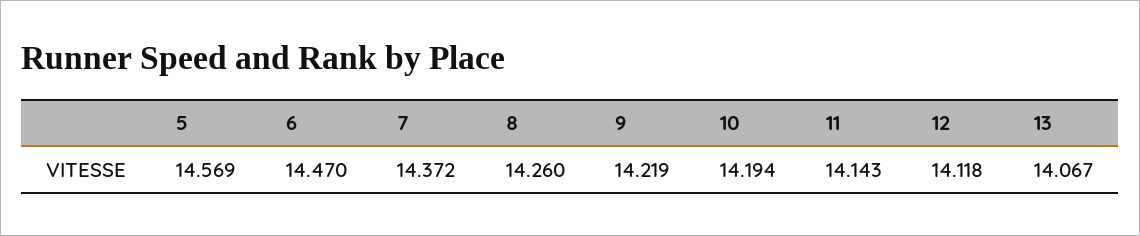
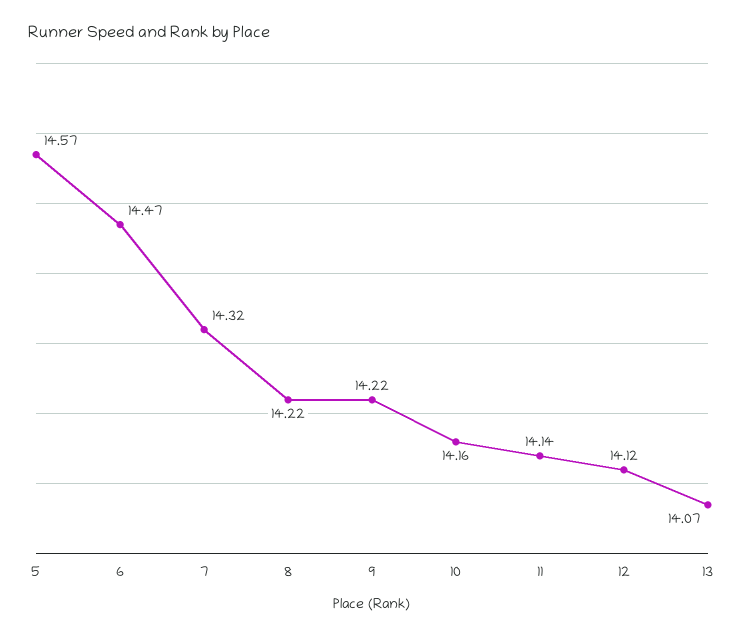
  {
    "5": 14.569,
    "6": 14.47,
-   "7": 14.372,
+   "7": 14.32,
-   "8": 14.26,
+   "8": 14.22,
    "9": 14.219,
-   "10": 14.194,
+   "10": 14.16,
    "11": 14.143,
    "12": 14.118,
    "13": 14.067
  }

